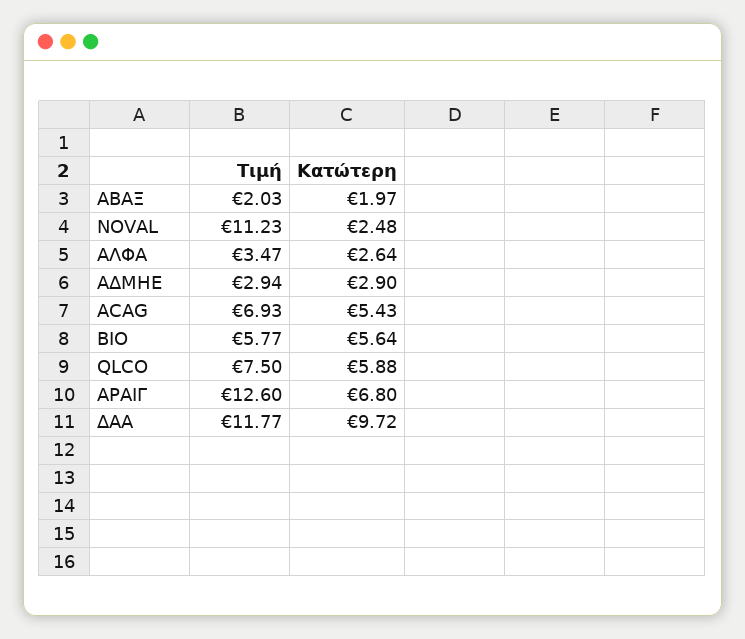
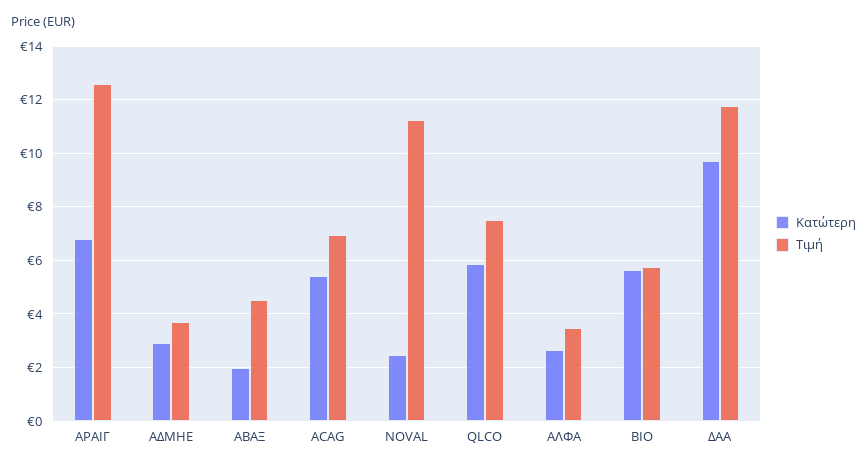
  {
    "Τιμή": {
-     "ΑΒΑΞ": 2.03,
+     "ΑΒΑΞ": 4.5,
      "NOVAL": 11.23,
      "ΑΛΦΑ": 3.47,
-     "ΑΔΜΗΕ": 2.94,
+     "ΑΔΜΗΕ": 3.75,
      "ACAG": 6.93,
      "ΒΙΟ": 5.77,
      "QLCO": 7.5,
      "ΑΡΑΙΓ": 12.6,
      "ΔΑΑ": 11.77
    },
    "Κατώτερη": {
      "ΑΒΑΞ": 1.97,
      "NOVAL": 2.48,
      "ΑΛΦΑ": 2.64,
      "ΑΔΜΗΕ": 2.9,
      "ACAG": 5.43,
      "ΒΙΟ": 5.64,
      "QLCO": 5.88,
      "ΑΡΑΙΓ": 6.8,
      "ΔΑΑ": 9.72
    }
  }

